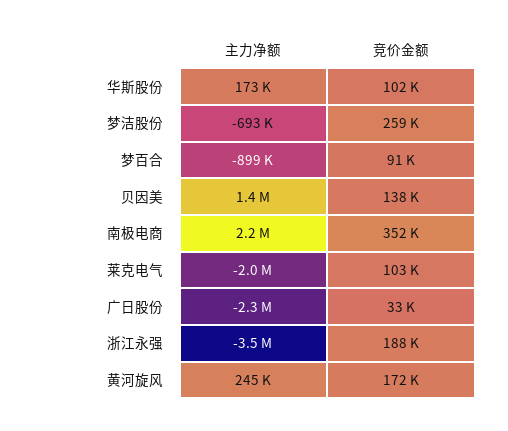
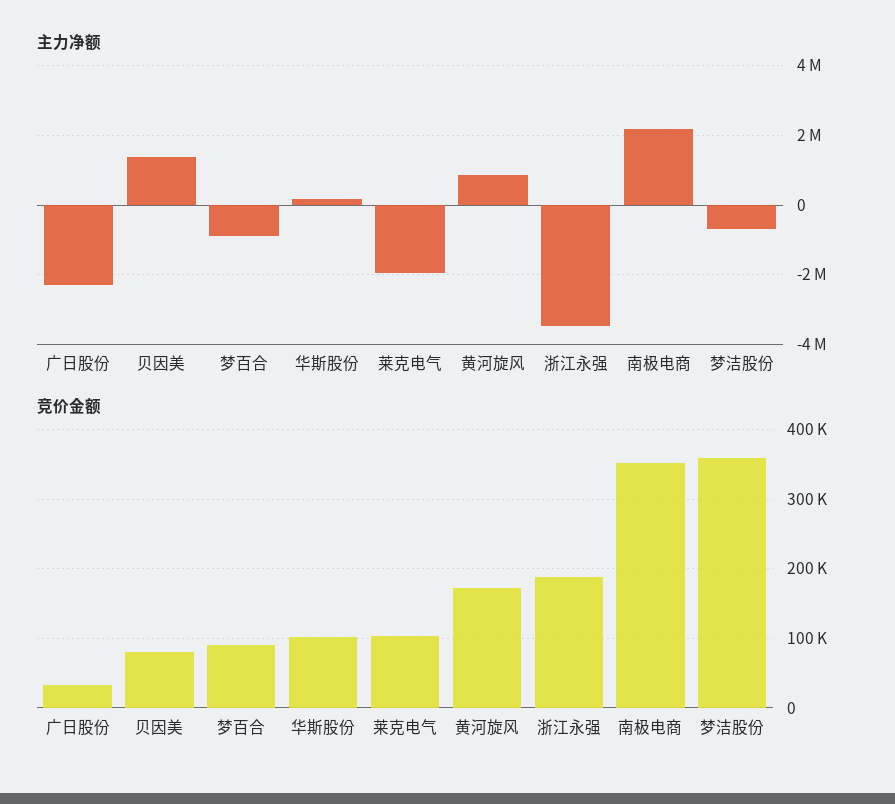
  {
    "主力净额": {
      "华斯股份": 173000,
      "梦洁股份": -693000,
      "梦百合": -899000,
      "贝因美": 1400000,
      "南极电商": 2200000,
      "莱克电气": -2000000,
      "广日股份": -2300000,
      "浙江永强": -3500000,
-     "黄河旋风": 245000
+     "黄河旋风": 800000
    },
    "竞价金额": {
      "华斯股份": 102000,
-     "梦洁股份": 259000,
+     "梦洁股份": 360000,
      "梦百合": 91000,
-     "贝因美": 138000,
+     "贝因美": 80000,
      "南极电商": 352000,
      "莱克电气": 103000,
      "广日股份": 33000,
      "浙江永强": 188000,
      "黄河旋风": 172000
    }
  }

